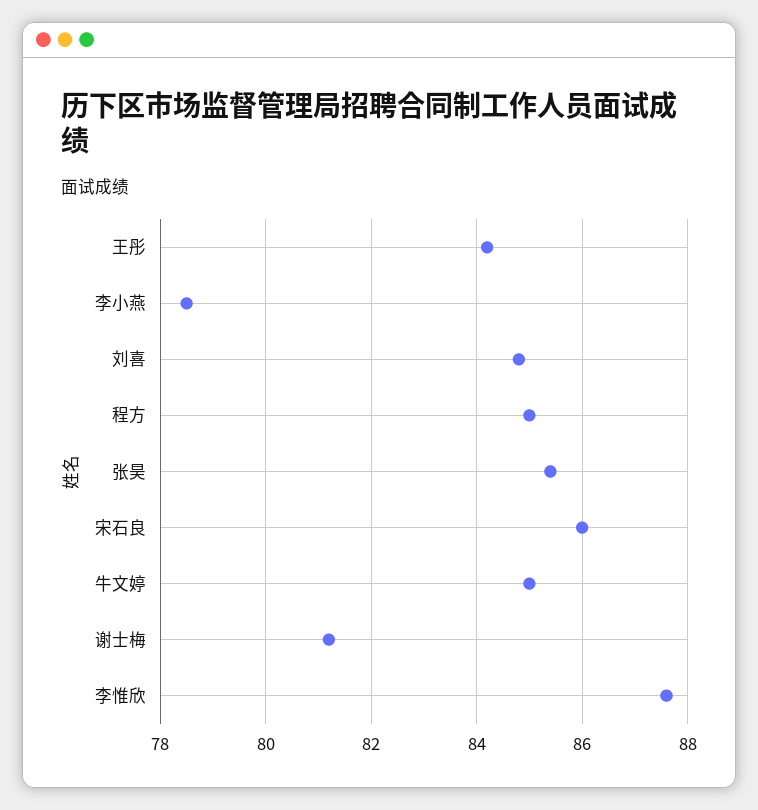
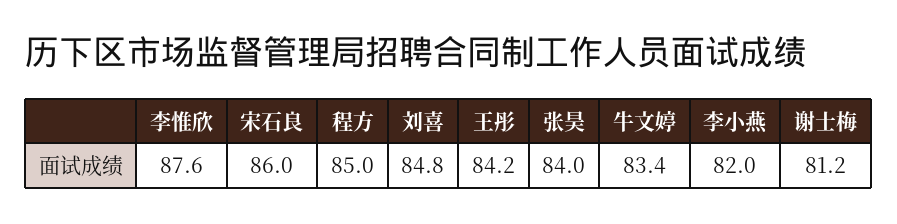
  {
    "王彤": 84.2,
-   "李小燕": 78.5,
+   "李小燕": 82,
    "刘喜": 84.8,
    "程方": 85,
-   "张昊": 85.5,
+   "张昊": 84,
    "宋石良": 86,
-   "牛文婷": 85,
+   "牛文婷": 83.4,
    "谢士梅": 81.2,
    "李惟欣": 87.6
  }

